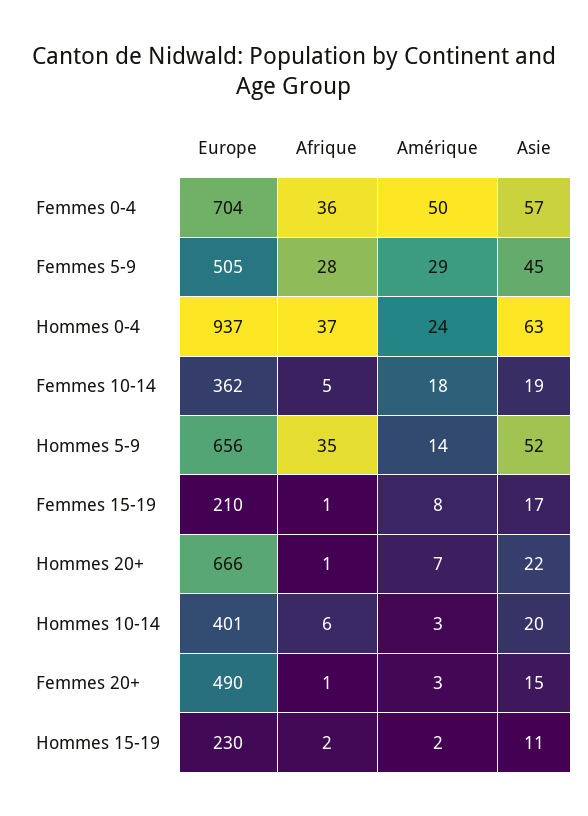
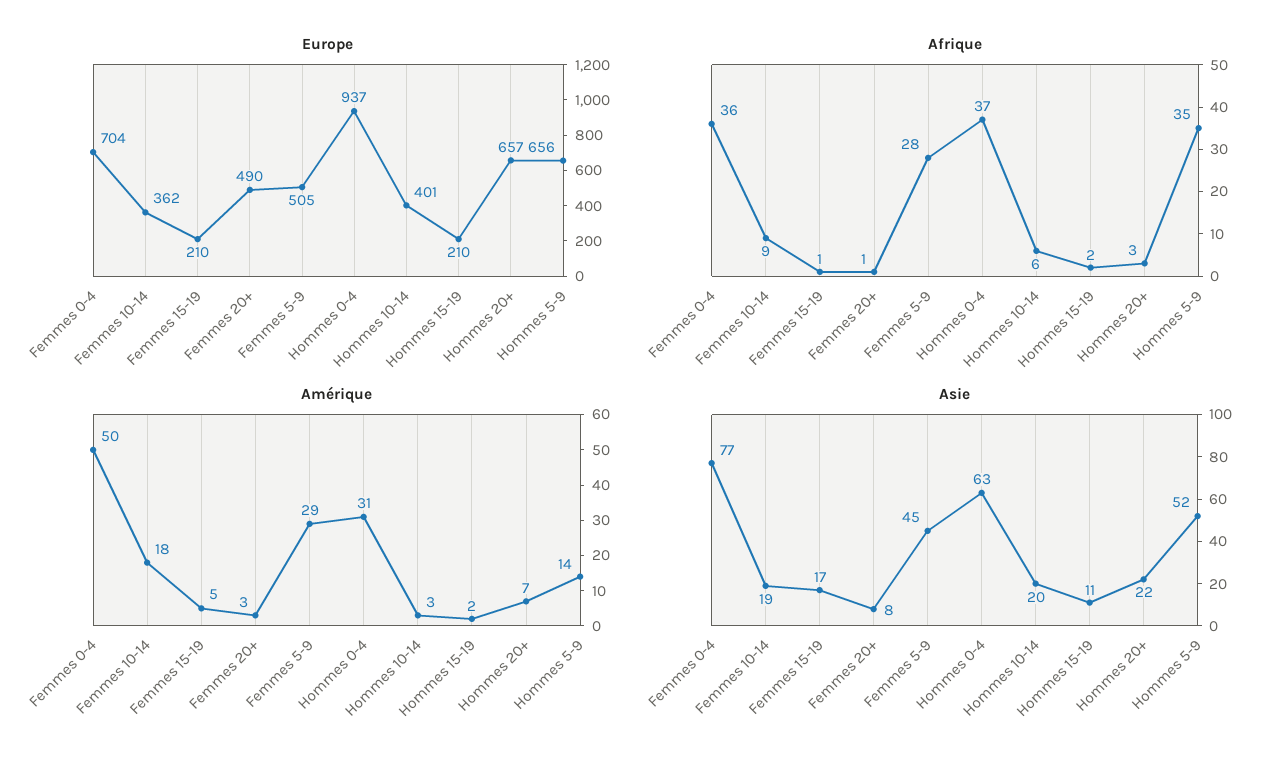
  {
    "Europe": {
      "Femmes 0-4": 704,
      "Femmes 5-9": 505,
      "Hommes 0-4": 937,
      "Femmes 10-14": 362,
      "Hommes 5-9": 656,
      "Femmes 15-19": 210,
-     "Hommes 20+": 666,
+     "Hommes 20+": 657,
      "Hommes 10-14": 401,
      "Femmes 20+": 490,
-     "Hommes 15-19": 230
+     "Hommes 15-19": 210
    },
    "Afrique": {
      "Femmes 0-4": 36,
      "Femmes 5-9": 28,
      "Hommes 0-4": 37,
-     "Femmes 10-14": 5,
+     "Femmes 10-14": 9,
      "Hommes 5-9": 35,
      "Femmes 15-19": 1,
-     "Hommes 20+": 1,
+     "Hommes 20+": 3,
      "Hommes 10-14": 6,
      "Femmes 20+": 1,
      "Hommes 15-19": 2
    },
    "Amérique": {
      "Femmes 0-4": 50,
      "Femmes 5-9": 29,
-     "Hommes 0-4": 24,
+     "Hommes 0-4": 31,
      "Femmes 10-14": 18,
      "Hommes 5-9": 14,
-     "Femmes 15-19": 8,
+     "Femmes 15-19": 5,
      "Hommes 20+": 7,
      "Hommes 10-14": 3,
      "Femmes 20+": 3,
      "Hommes 15-19": 2
    },
    "Asie": {
-     "Femmes 0-4": 57,
+     "Femmes 0-4": 77,
      "Femmes 5-9": 45,
      "Hommes 0-4": 63,
      "Femmes 10-14": 19,
      "Hommes 5-9": 52,
      "Femmes 15-19": 17,
      "Hommes 20+": 22,
      "Hommes 10-14": 20,
-     "Femmes 20+": 15,
+     "Femmes 20+": 8,
      "Hommes 15-19": 11
    }
  }

